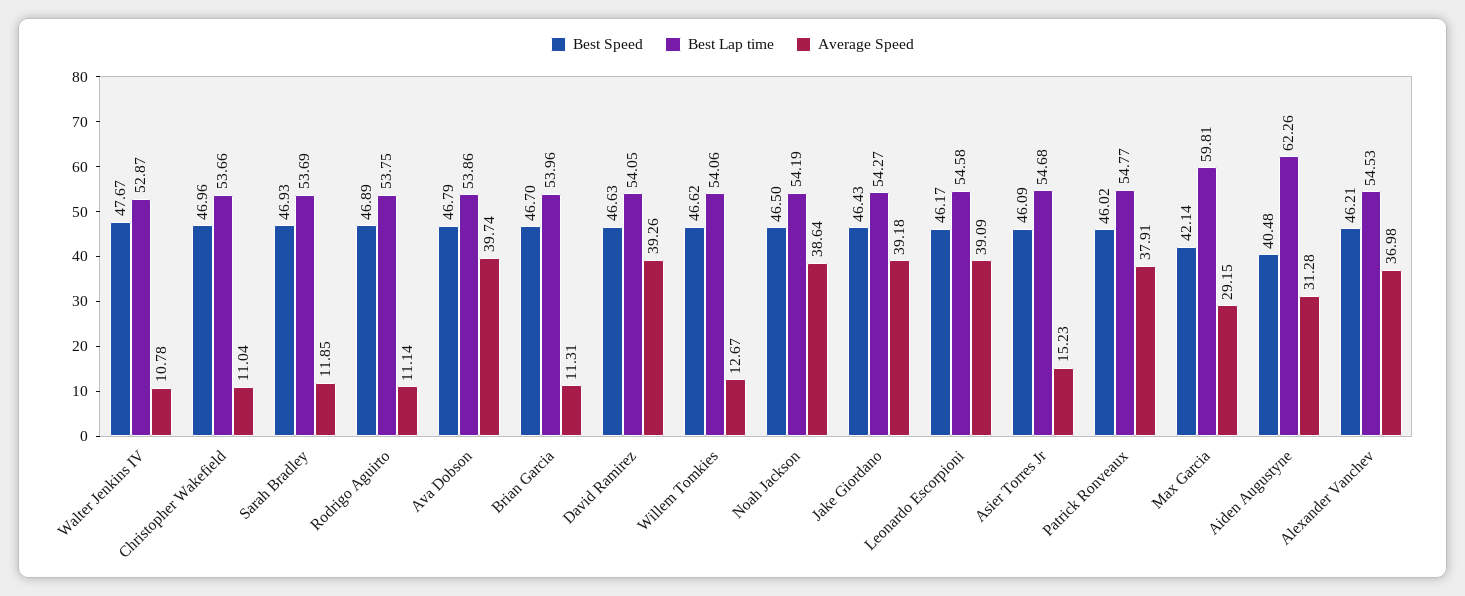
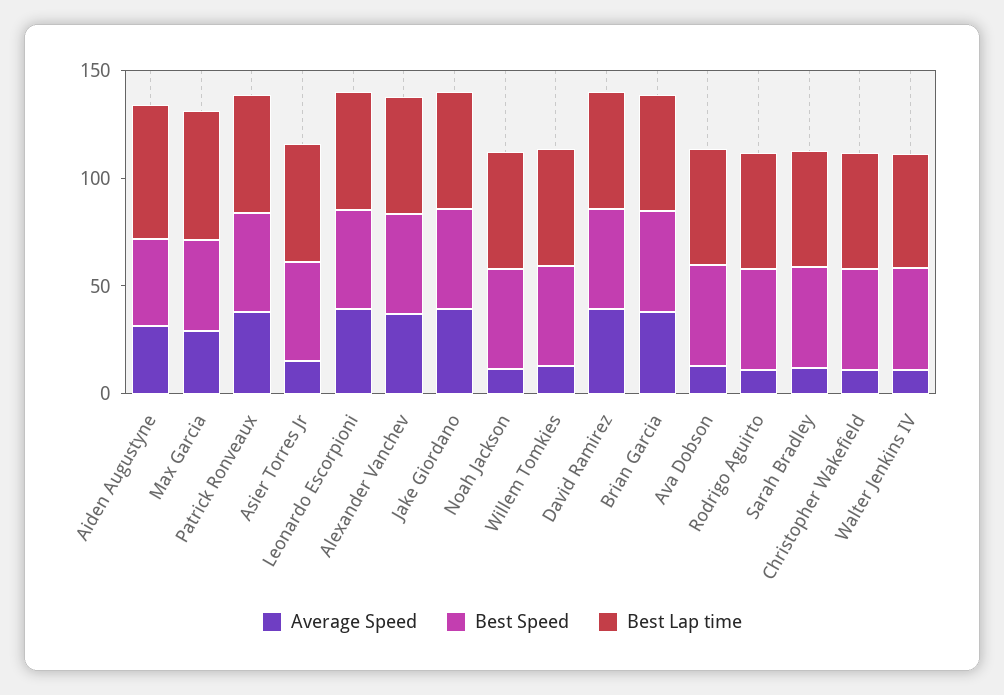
  {
    "Best Speed": {
      "Walter Jenkins IV": 47.67,
      "Christopher Wakefield": 46.96,
      "Sarah Bradley": 46.93,
      "Rodrigo Aguirto": 46.89,
      "Ava Dobson": 46.79,
      "Brian Garcia": 46.7,
      "David Ramirez": 46.63,
      "Willem Tomkies": 46.62,
      "Noah Jackson": 46.5,
      "Jake Giordano": 46.43,
      "Leonardo Escorpioni": 46.17,
      "Asier Torres Jr": 46.09,
      "Patrick Ronveaux": 46.02,
      "Max Garcia": 42.14,
      "Aiden Augustyne": 40.48,
      "Alexander Vanchev": 46.21
    },
    "Best Lap time": {
      "Walter Jenkins IV": 52.87,
      "Christopher Wakefield": 53.66,
      "Sarah Bradley": 53.69,
      "Rodrigo Aguirto": 53.75,
      "Ava Dobson": 53.86,
      "Brian Garcia": 53.96,
      "David Ramirez": 54.05,
      "Willem Tomkies": 54.06,
      "Noah Jackson": 54.19,
      "Jake Giordano": 54.27,
      "Leonardo Escorpioni": 54.58,
      "Asier Torres Jr": 54.68,
      "Patrick Ronveaux": 54.77,
      "Max Garcia": 59.81,
      "Aiden Augustyne": 62.26,
      "Alexander Vanchev": 54.53
    },
    "Average Speed": {
      "Walter Jenkins IV": 10.78,
      "Christopher Wakefield": 11.04,
      "Sarah Bradley": 11.85,
      "Rodrigo Aguirto": 11.14,
-     "Ava Dobson": 39.74,
+     "Ava Dobson": 10,
-     "Brian Garcia": 11.31,
+     "Brian Garcia": 40,
      "David Ramirez": 39.26,
      "Willem Tomkies": 12.67,
-     "Noah Jackson": 38.64,
+     "Noah Jackson": 10,
      "Jake Giordano": 39.18,
      "Leonardo Escorpioni": 39.09,
      "Asier Torres Jr": 15.23,
      "Patrick Ronveaux": 37.91,
      "Max Garcia": 29.15,
      "Aiden Augustyne": 31.28,
      "Alexander Vanchev": 36.98
    }
  }

